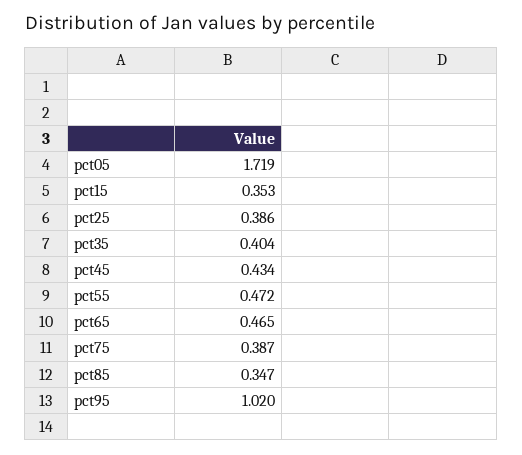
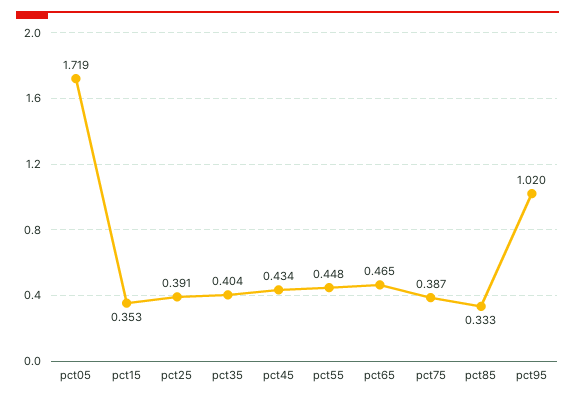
  {
    "pct05": 1.719,
    "pct15": 0.353,
-   "pct25": 0.386,
+   "pct25": 0.391,
    "pct35": 0.404,
    "pct45": 0.434,
-   "pct55": 0.472,
+   "pct55": 0.448,
    "pct65": 0.465,
    "pct75": 0.387,
-   "pct85": 0.347,
+   "pct85": 0.333,
    "pct95": 1.02
  }

